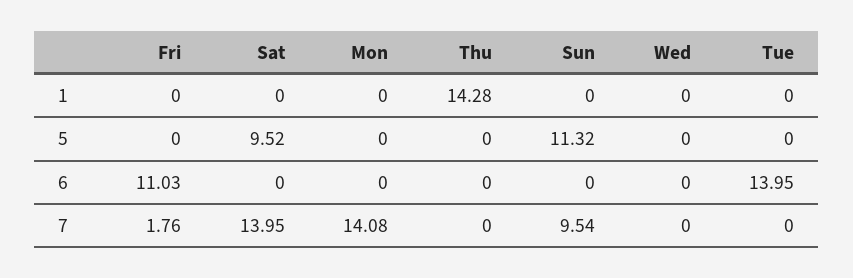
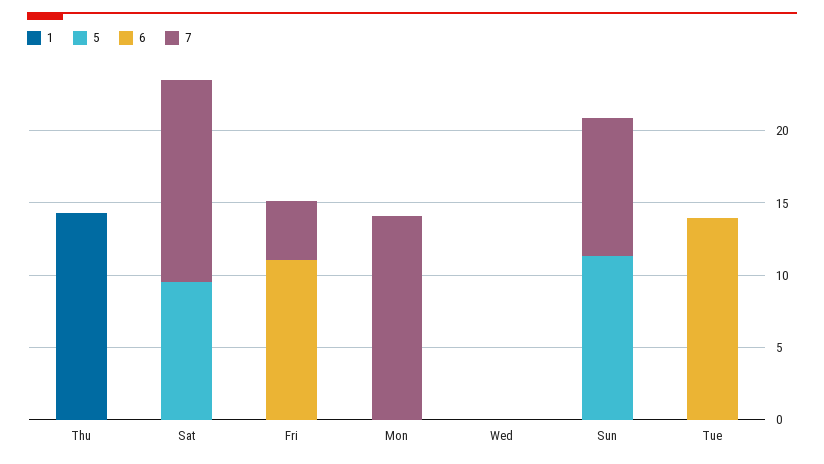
  {
    "1": {
      "Fri": 0,
      "Sat": 0,
      "Mon": 0,
      "Thu": 14.28,
      "Sun": 0,
      "Wed": 0,
      "Tue": 0
    },
    "5": {
      "Fri": 0,
      "Sat": 9.52,
      "Mon": 0,
      "Thu": 0,
      "Sun": 11.32,
      "Wed": 0,
      "Tue": 0
    },
    "6": {
      "Fri": 11.03,
      "Sat": 0,
      "Mon": 0,
      "Thu": 0,
      "Sun": 0,
      "Wed": 0,
      "Tue": 13.95
    },
    "7": {
-     "Fri": 1.76,
+     "Fri": 4,
      "Sat": 13.95,
      "Mon": 14.08,
      "Thu": 0,
      "Sun": 9.54,
      "Wed": 0,
      "Tue": 0
    }
  }

